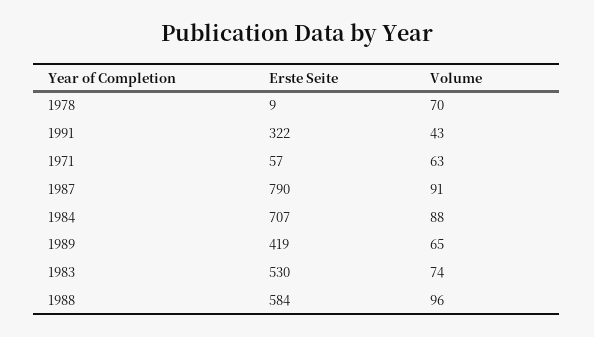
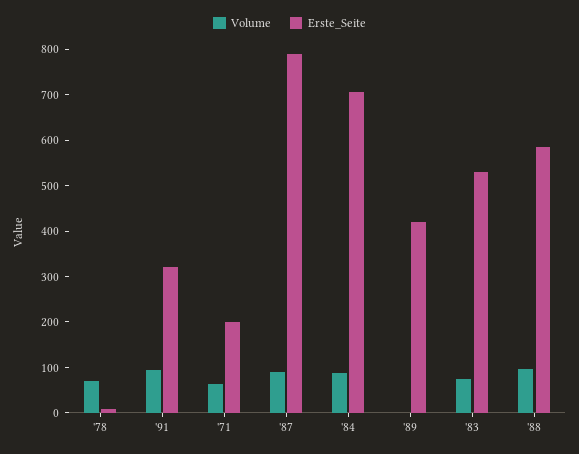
  {
    "Erste Seite": {
      "1978": 9,
      "1991": 322,
-     "1971": 57,
+     "1971": 200,
      "1987": 790,
      "1984": 707,
      "1989": 419,
      "1983": 530,
      "1988": 584
    },
    "Volume": {
      "1978": 70,
-     "1991": 43,
+     "1991": 100,
      "1971": 63,
      "1987": 91,
      "1984": 88,
-     "1989": 65,
+     "1989": 0,
      "1983": 74,
      "1988": 96
    }
  }

